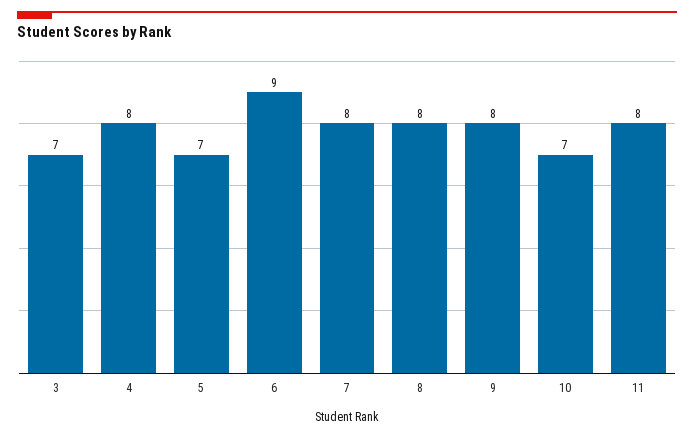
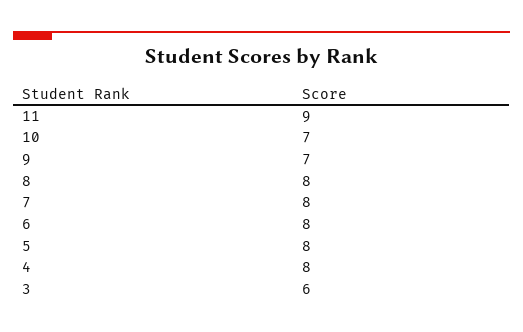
  {
-   "3": 7,
+   "3": 6,
    "4": 8,
-   "5": 7,
+   "5": 8,
-   "6": 9,
+   "6": 8,
    "7": 8,
    "8": 8,
-   "9": 8,
+   "9": 7,
    "10": 7,
-   "11": 8
+   "11": 9
  }

